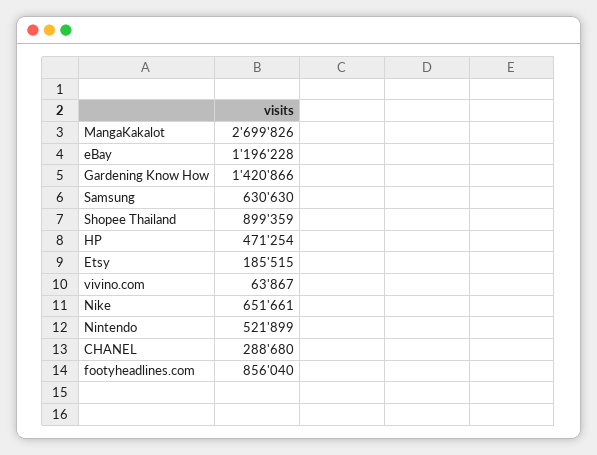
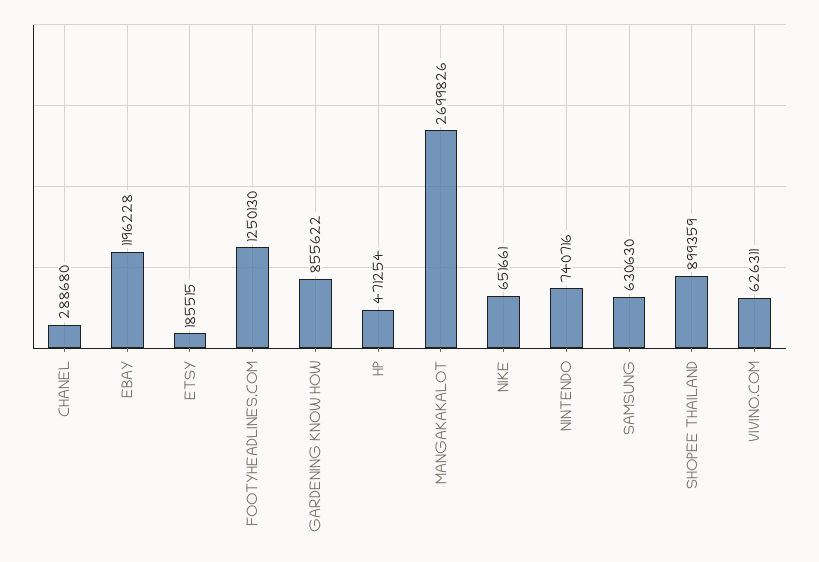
  {
    "MangaKakalot": 2699826,
    "eBay": 1196228,
-   "Gardening Know How": 1420866,
+   "Gardening Know How": 855622,
    "Samsung": 630630,
    "Shopee Thailand": 899359,
    "HP": 471254,
    "Etsy": 185515,
-   "vivino.com": 63867,
+   "vivino.com": 626311,
    "Nike": 651661,
-   "Nintendo": 521899,
+   "Nintendo": 740716,
    "CHANEL": 288680,
-   "footyheadlines.com": 856040
+   "footyheadlines.com": 1250130
  }

